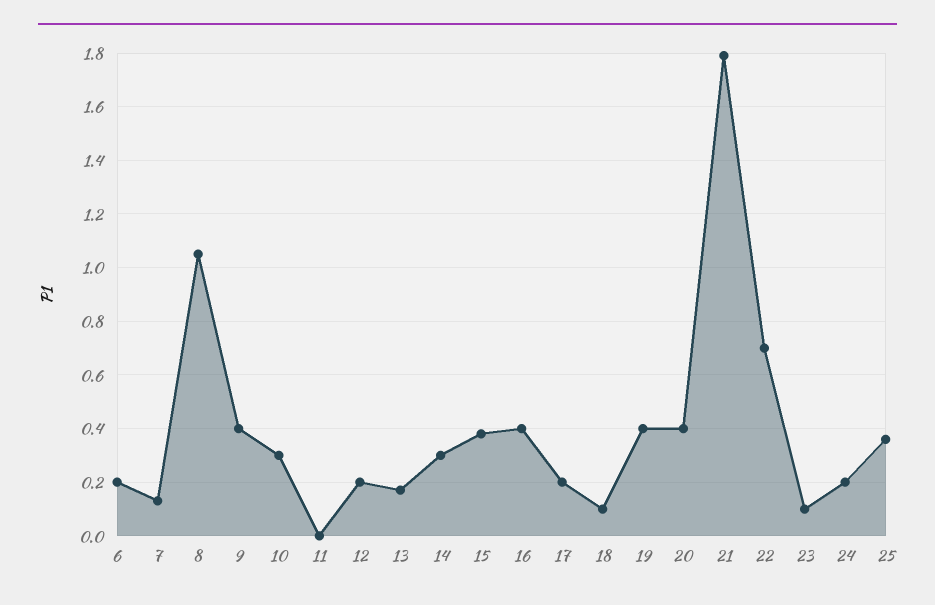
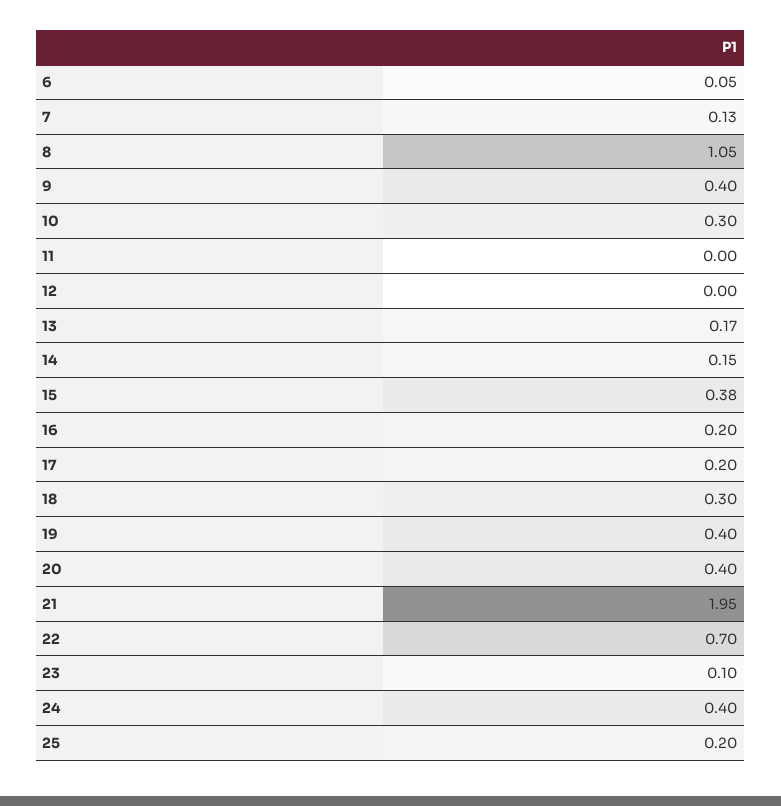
  {
-   "6": 0.2,
+   "6": 0.05,
    "7": 0.13,
    "8": 1.05,
    "9": 0.4,
    "10": 0.3,
    "11": 0,
-   "12": 0.2,
+   "12": 0,
    "13": 0.17,
-   "14": 0.3,
+   "14": 0.15,
    "15": 0.38,
-   "16": 0.4,
+   "16": 0.2,
    "17": 0.2,
-   "18": 0.1,
+   "18": 0.3,
    "19": 0.4,
    "20": 0.4,
-   "21": 1.8,
+   "21": 1.95,
    "22": 0.7,
    "23": 0.1,
-   "24": 0.2,
+   "24": 0.4,
-   "25": 0.35
+   "25": 0.2
  }

